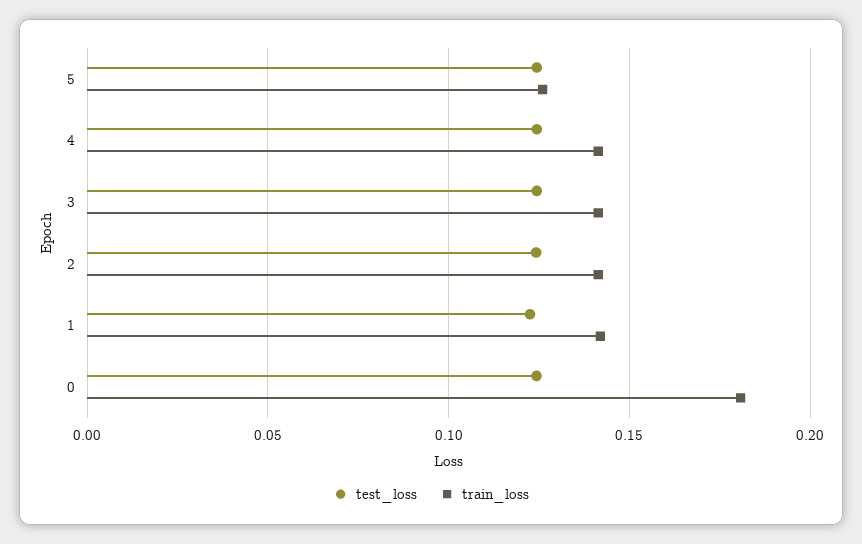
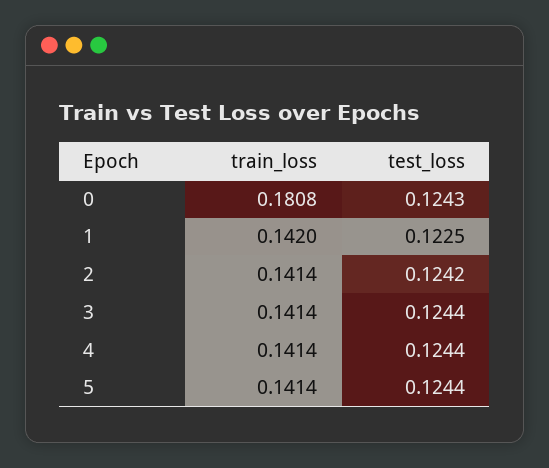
  {
    "test_loss": {
      "5": 0.1244,
      "4": 0.1244,
      "3": 0.1244,
      "2": 0.1242,
      "1": 0.1225,
      "0": 0.1243
    },
    "train_loss": {
-     "5": 0.125,
+     "5": 0.1414,
      "4": 0.1414,
      "3": 0.1414,
      "2": 0.1414,
      "1": 0.142,
      "0": 0.1808
    }
  }

